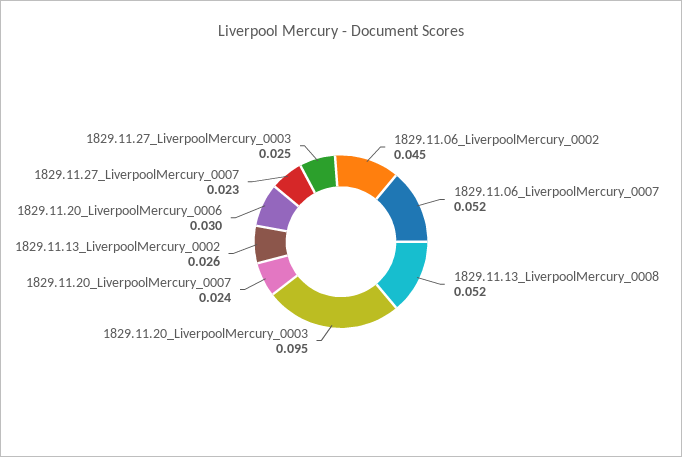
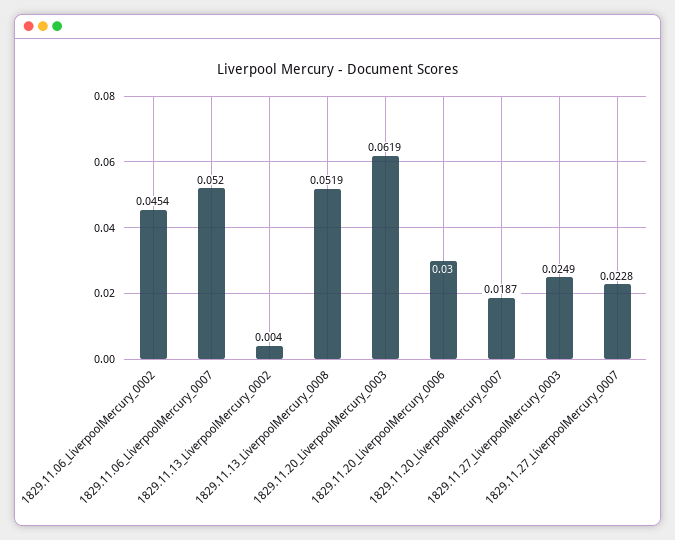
  {
    "1829.11.06_LiverpoolMercury_0002": 0.0454,
    "1829.11.06_LiverpoolMercury_0007": 0.052,
    "1829.11.13_LiverpoolMercury_0008": 0.0519,
-   "1829.11.20_LiverpoolMercury_0003": 0.095,
+   "1829.11.20_LiverpoolMercury_0003": 0.0619,
-   "1829.11.20_LiverpoolMercury_0007": 0.024,
+   "1829.11.20_LiverpoolMercury_0007": 0.0187,
-   "1829.11.13_LiverpoolMercury_0002": 0.026,
+   "1829.11.13_LiverpoolMercury_0002": 0.004,
    "1829.11.20_LiverpoolMercury_0006": 0.03,
    "1829.11.27_LiverpoolMercury_0007": 0.0228,
    "1829.11.27_LiverpoolMercury_0003": 0.0249
  }

